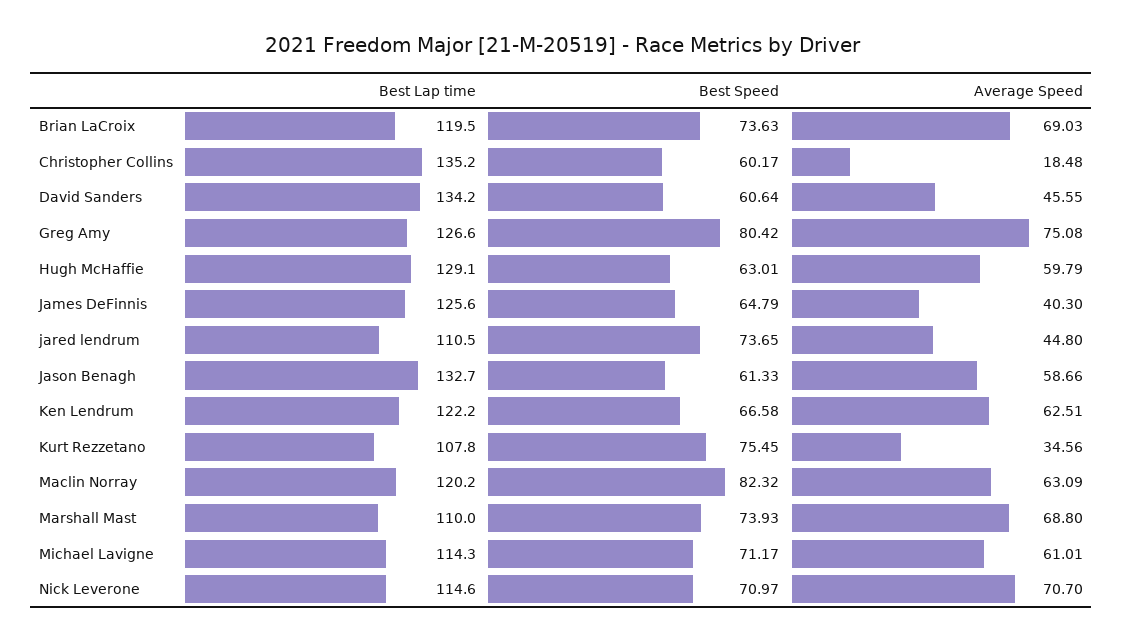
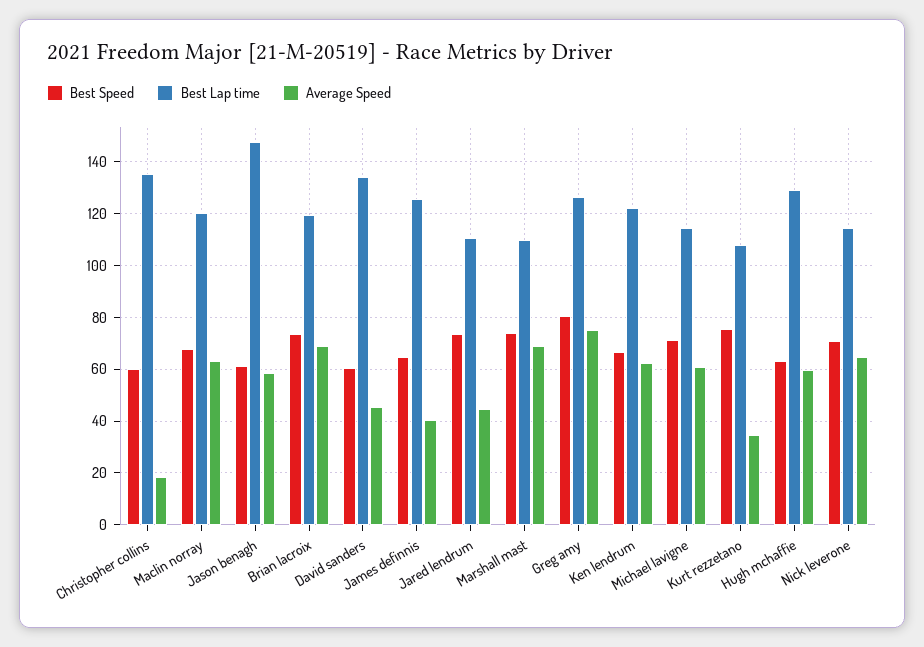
  {
    "Best Lap time": {
      "Brian LaCroix": 119.5,
      "Christopher Collins": 135.2,
      "David Sanders": 134.2,
      "Greg Amy": 126.6,
      "Hugh McHaffie": 129.1,
      "James DeFinnis": 125.6,
      "jared lendrum": 110.5,
-     "Jason Benagh": 132.7,
+     "Jason Benagh": 147.5,
      "Ken Lendrum": 122.2,
      "Kurt Rezzetano": 107.8,
      "Maclin Norray": 120.2,
      "Marshall Mast": 110,
      "Michael Lavigne": 114.3,
      "Nick Leverone": 114.6
    },
    "Best Speed": {
      "Brian LaCroix": 73.63,
      "Christopher Collins": 60.17,
      "David Sanders": 60.64,
      "Greg Amy": 80.42,
      "Hugh McHaffie": 63.01,
      "James DeFinnis": 64.79,
      "jared lendrum": 73.65,
      "Jason Benagh": 61.33,
      "Ken Lendrum": 66.58,
      "Kurt Rezzetano": 75.45,
-     "Maclin Norray": 82.32,
+     "Maclin Norray": 67.5,
      "Marshall Mast": 73.93,
      "Michael Lavigne": 71.17,
      "Nick Leverone": 70.97
    },
    "Average Speed": {
      "Brian LaCroix": 69.03,
      "Christopher Collins": 18.48,
      "David Sanders": 45.55,
      "Greg Amy": 75.08,
      "Hugh McHaffie": 59.79,
      "James DeFinnis": 40.3,
      "jared lendrum": 44.8,
      "Jason Benagh": 58.66,
      "Ken Lendrum": 62.51,
      "Kurt Rezzetano": 34.56,
      "Maclin Norray": 63.09,
      "Marshall Mast": 68.8,
      "Michael Lavigne": 61.01,
-     "Nick Leverone": 70.7
+     "Nick Leverone": 65
    }
  }

